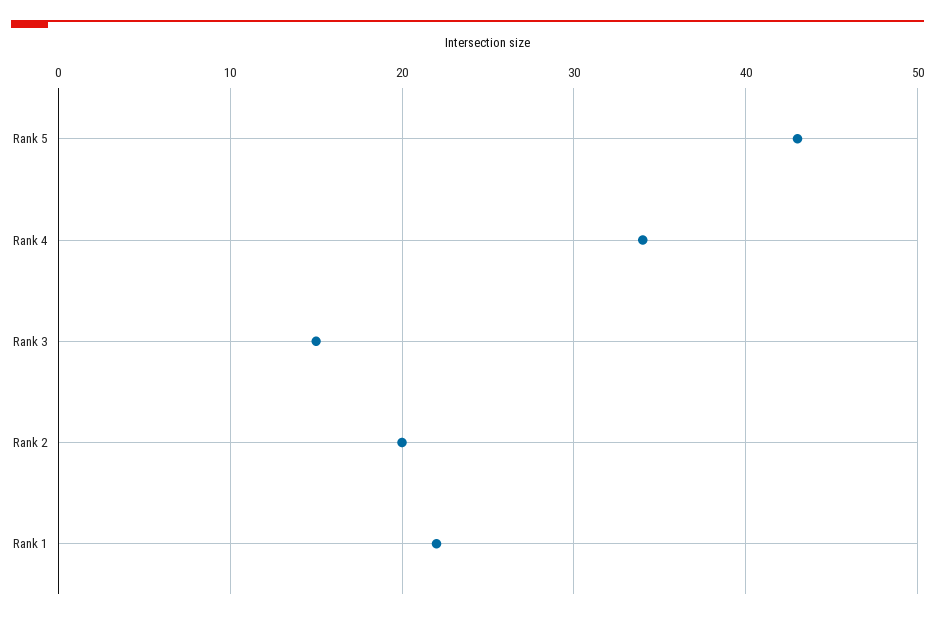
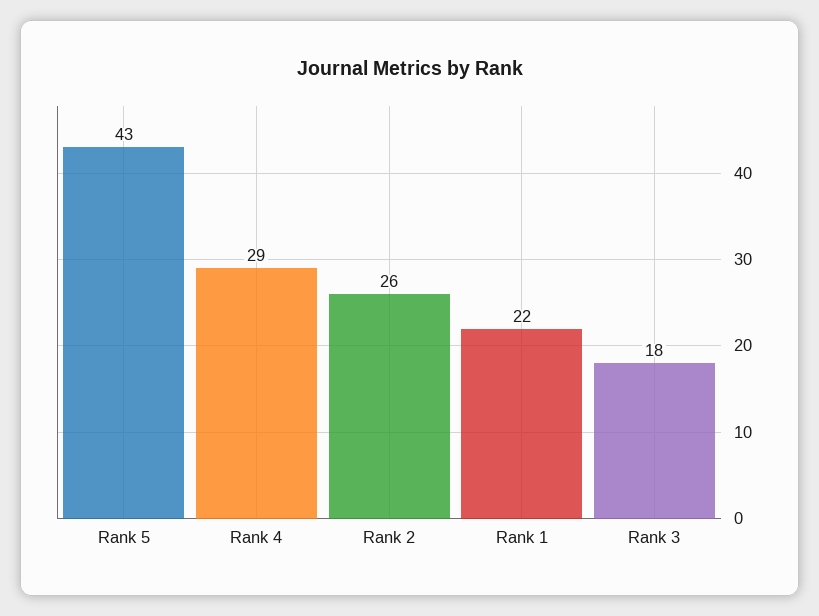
  {
    "Rank 5": 43,
-   "Rank 4": 34,
+   "Rank 4": 29,
-   "Rank 3": 15,
+   "Rank 3": 18,
-   "Rank 2": 20,
+   "Rank 2": 26,
    "Rank 1": 22
  }

